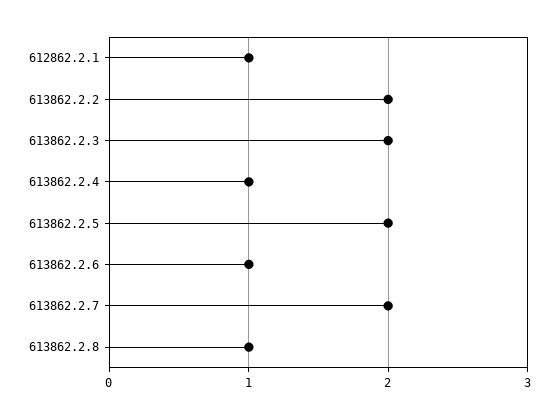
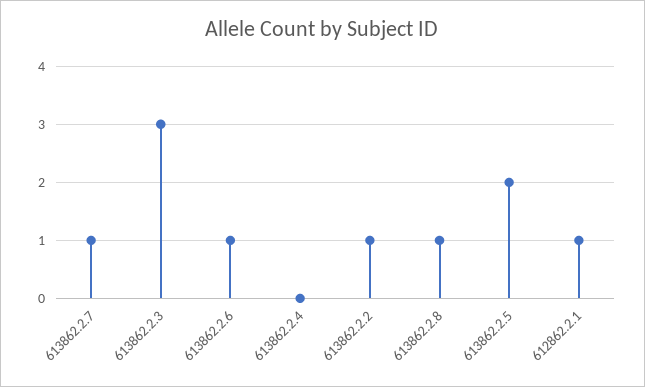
  {
    "612862.2.1": 1,
-   "613862.2.2": 2,
+   "613862.2.2": 1,
-   "613862.2.3": 2,
+   "613862.2.3": 3,
-   "613862.2.4": 1,
+   "613862.2.4": 0,
    "613862.2.5": 2,
    "613862.2.6": 1,
-   "613862.2.7": 2,
+   "613862.2.7": 1,
    "613862.2.8": 1
  }

